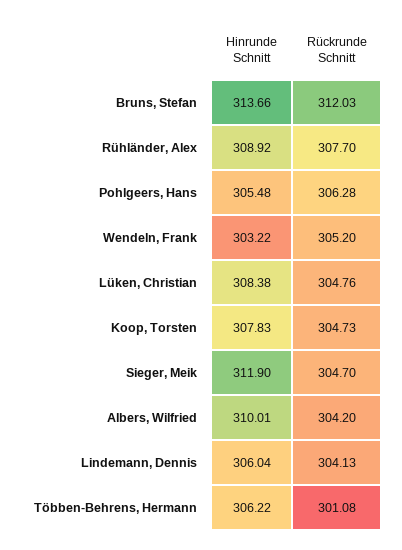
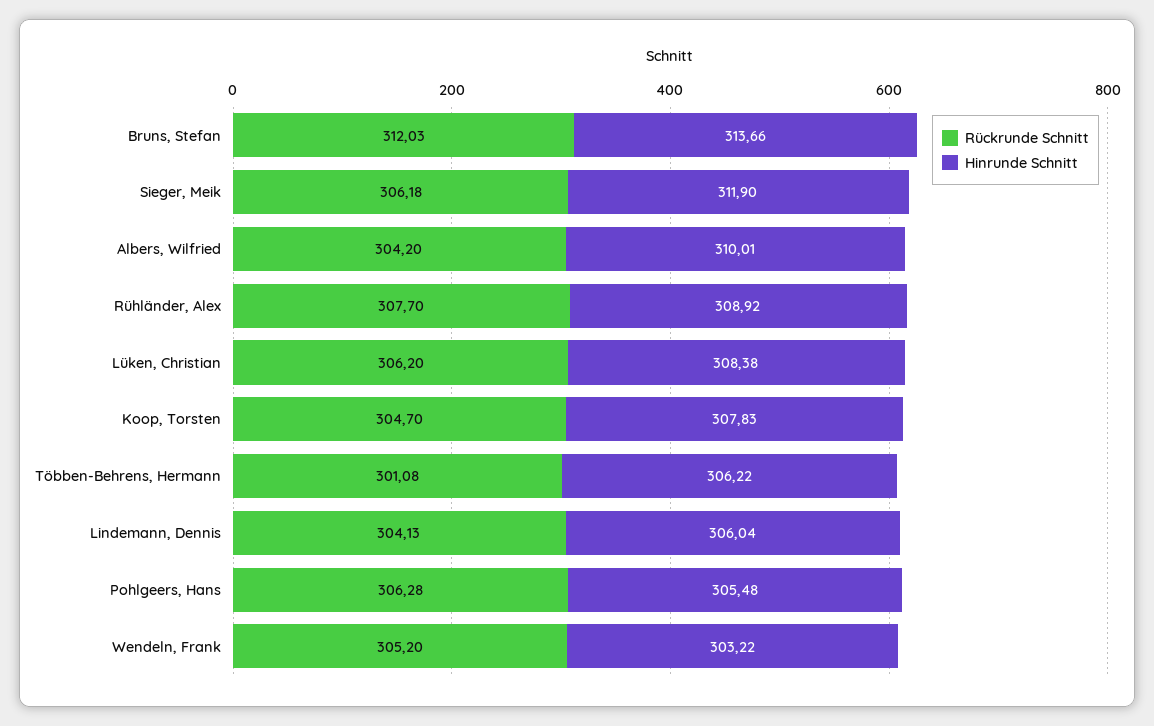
  {
    "Hinrunde Schnitt": {
      "Bruns, Stefan": 313.66,
      "Rühländer, Alex": 308.92,
      "Pohlgeers, Hans": 305.48,
      "Wendeln, Frank": 303.22,
      "Lüken, Christian": 308.38,
      "Koop, Torsten": 307.83,
      "Sieger, Meik": 311.9,
      "Albers, Wilfried": 310.01,
      "Lindemann, Dennis": 306.04,
      "Többen-Behrens, Hermann": 306.22
    },
    "Rückrunde Schnitt": {
      "Bruns, Stefan": 312.03,
      "Rühländer, Alex": 307.7,
      "Pohlgeers, Hans": 306.28,
      "Wendeln, Frank": 305.2,
-     "Lüken, Christian": 304.76,
+     "Lüken, Christian": 306.2,
-     "Koop, Torsten": 304.73,
+     "Koop, Torsten": 304.7,
-     "Sieger, Meik": 304.7,
+     "Sieger, Meik": 306.18,
      "Albers, Wilfried": 304.2,
      "Lindemann, Dennis": 304.13,
      "Többen-Behrens, Hermann": 301.08
    }
  }

